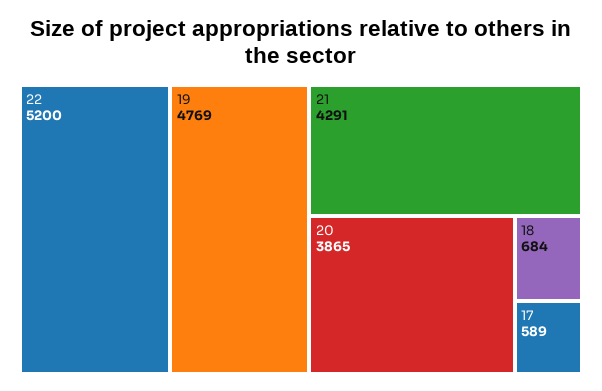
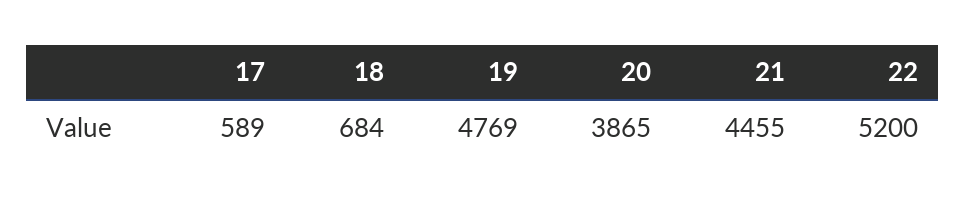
  {
    "22": 5200,
    "19": 4769,
-   "21": 4291,
+   "21": 4455,
    "20": 3865,
    "18": 684,
    "17": 589
  }

